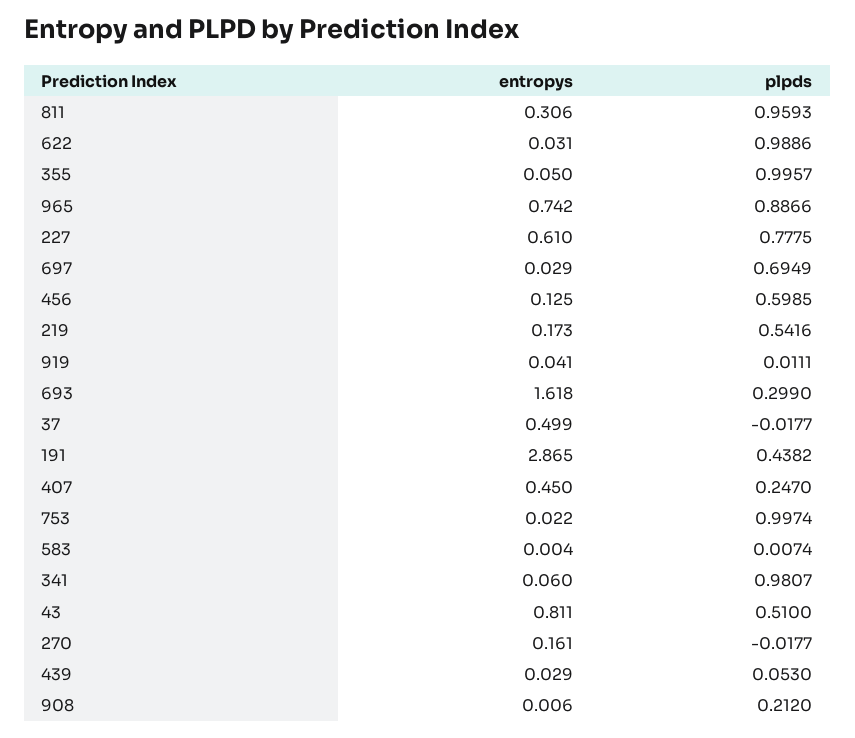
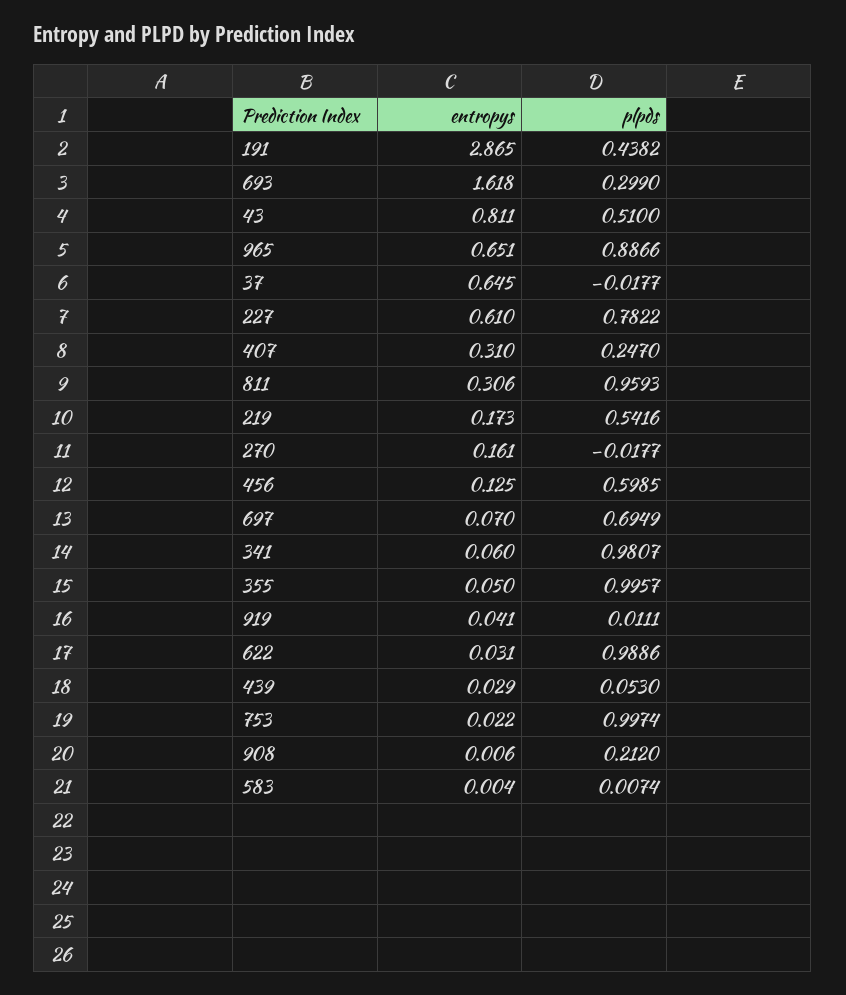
  {
    "entropys": {
      "811": 0.306,
      "622": 0.031,
      "355": 0.05,
-     "965": 0.742,
+     "965": 0.651,
      "227": 0.61,
-     "697": 0.029,
+     "697": 0.07,
      "456": 0.125,
      "219": 0.173,
      "919": 0.041,
      "693": 1.618,
-     "37": 0.499,
+     "37": 0.645,
      "191": 2.865,
-     "407": 0.45,
+     "407": 0.31,
      "753": 0.022,
      "583": 0.004,
      "341": 0.06,
      "43": 0.811,
      "270": 0.161,
      "439": 0.029,
      "908": 0.006
    },
    "plpds": {
      "811": 0.9593,
      "622": 0.9886,
      "355": 0.9957,
      "965": 0.8866,
-     "227": 0.7775,
+     "227": 0.7822,
      "697": 0.6949,
      "456": 0.5985,
      "219": 0.5416,
      "919": 0.0111,
      "693": 0.299,
      "37": -0.0177,
      "191": 0.4382,
      "407": 0.247,
      "753": 0.9974,
      "583": 0.0074,
      "341": 0.9807,
      "43": 0.51,
      "270": -0.0177,
      "439": 0.053,
      "908": 0.212
    }
  }

